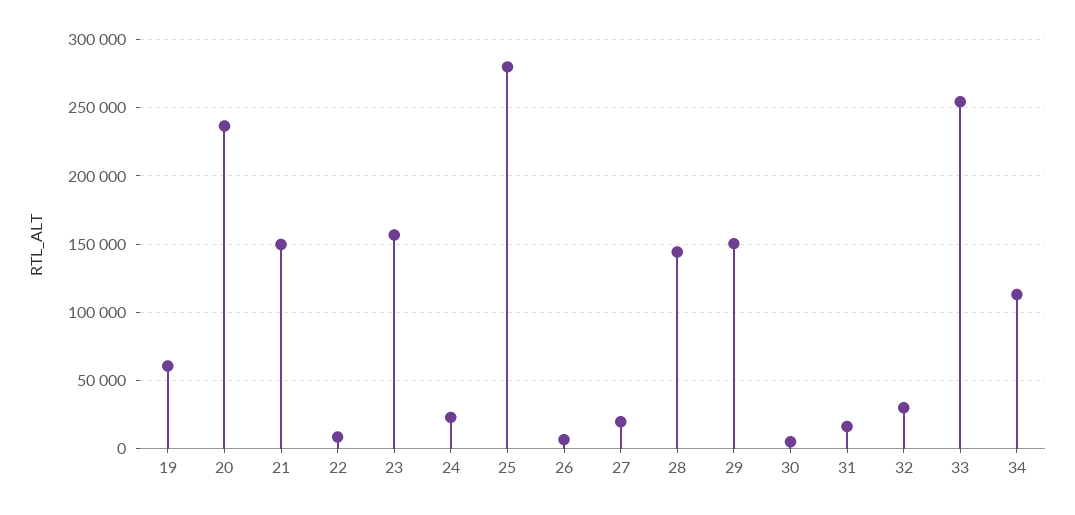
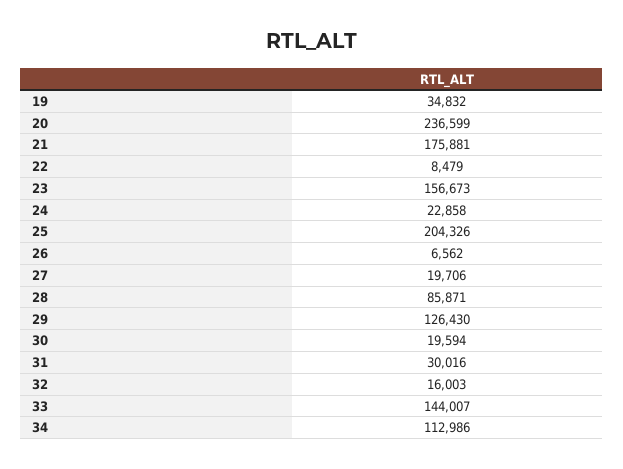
  {
-   "19": 60000,
+   "19": 34832,
    "20": 236599,
-   "21": 150000,
+   "21": 175881,
    "22": 8479,
    "23": 156673,
    "24": 22858,
-   "25": 280000,
+   "25": 204326,
    "26": 6562,
    "27": 19706,
-   "28": 145000,
+   "28": 85871,
-   "29": 150000,
+   "29": 126430,
-   "30": 5000,
+   "30": 19594,
-   "31": 15000,
+   "31": 30016,
-   "32": 30000,
+   "32": 16003,
-   "33": 255000,
+   "33": 144007,
    "34": 112986
  }

